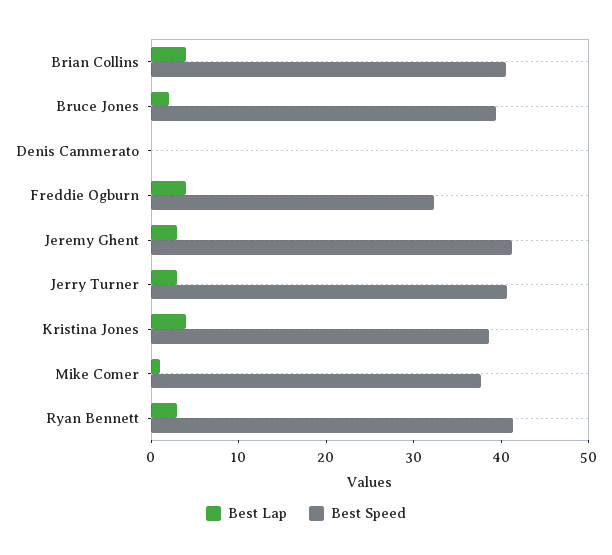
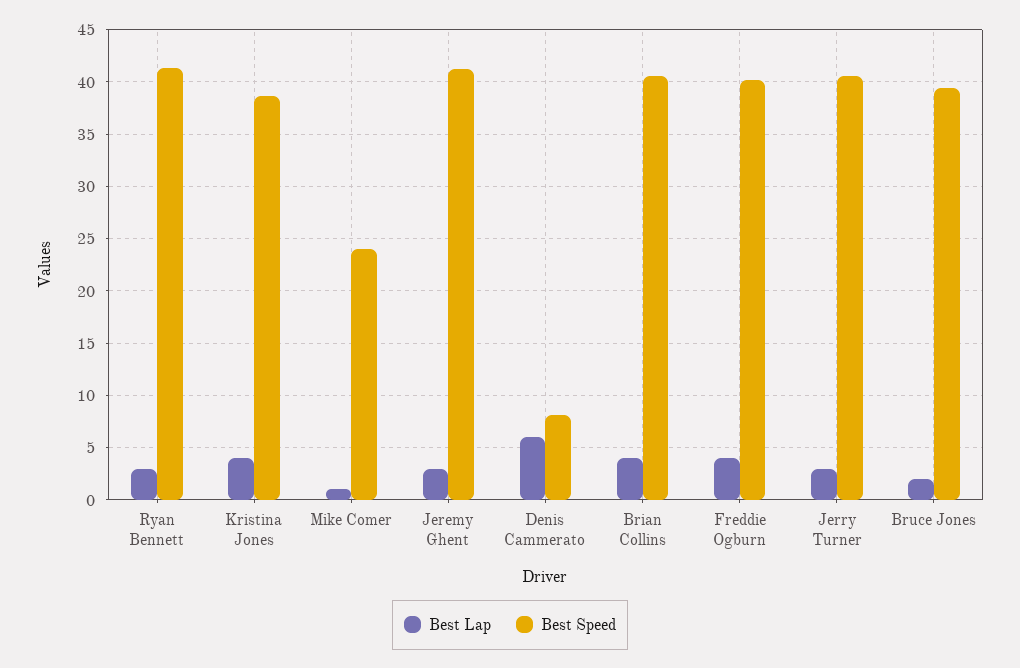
  {
    "Best Lap": {
      "Brian Collins": 4,
      "Bruce Jones": 2,
-     "Denis Cammerato": 0,
+     "Denis Cammerato": 6,
      "Freddie Ogburn": 4,
      "Jeremy Ghent": 3,
      "Jerry Turner": 3,
      "Kristina Jones": 4,
      "Mike Comer": 1,
      "Ryan Bennett": 3
    },
    "Best Speed": {
      "Brian Collins": 41,
      "Bruce Jones": 39,
-     "Denis Cammerato": 0,
+     "Denis Cammerato": 8,
-     "Freddie Ogburn": 32,
+     "Freddie Ogburn": 40,
      "Jeremy Ghent": 41,
      "Jerry Turner": 41,
      "Kristina Jones": 39,
-     "Mike Comer": 38,
+     "Mike Comer": 24,
      "Ryan Bennett": 41
    }
  }

